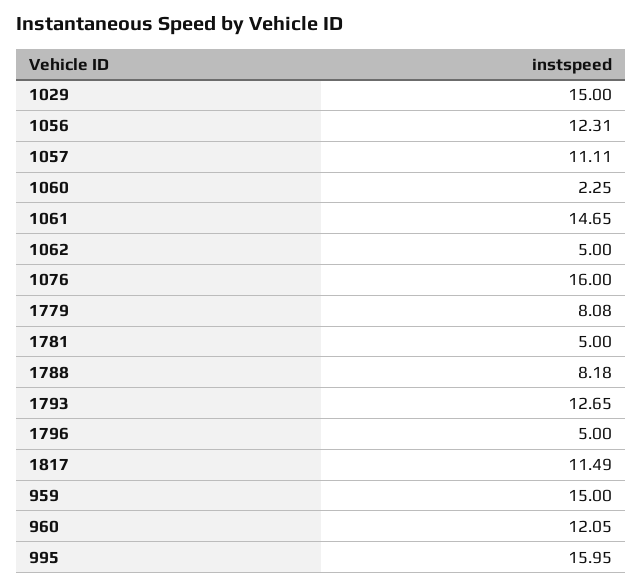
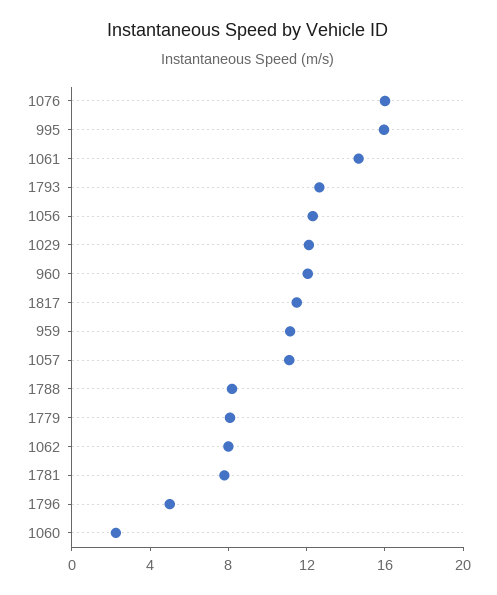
  {
-   "1029": 15,
+   "1029": 12,
    "1056": 12.31,
    "1057": 11.11,
    "1060": 2.25,
    "1061": 14.65,
-   "1062": 5,
+   "1062": 8,
    "1076": 16,
    "1779": 8.08,
-   "1781": 5,
+   "1781": 8,
    "1788": 8.18,
    "1793": 12.65,
    "1796": 5,
    "1817": 11.49,
-   "959": 15,
+   "959": 11,
    "960": 12.05,
    "995": 15.95
  }

